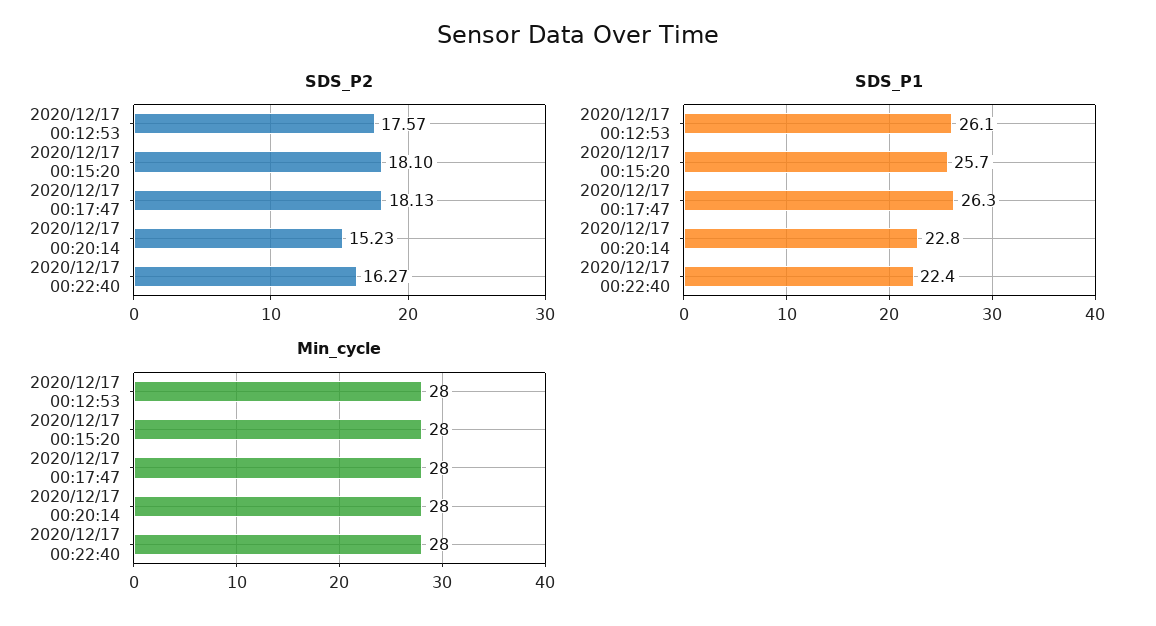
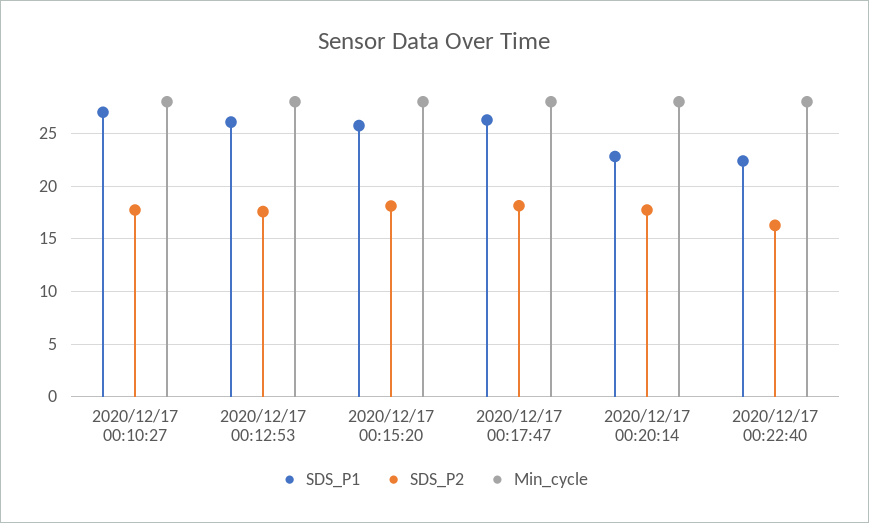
  {
    "SDS_P2": {
      "2020/12/17 00:12:53": 17.57,
      "2020/12/17 00:15:20": 18.1,
      "2020/12/17 00:17:47": 18.13,
-     "2020/12/17 00:20:14": 15.23,
+     "2020/12/17 00:20:14": 18,
-     "2020/12/17 00:22:40": 16.27
+     "2020/12/17 00:22:40": 16.27,
+     "2020/12/17 00:10:27": 18
    },
    "SDS_P1": {
      "2020/12/17 00:12:53": 26.1,
      "2020/12/17 00:15:20": 25.7,
      "2020/12/17 00:17:47": 26.3,
      "2020/12/17 00:20:14": 22.8,
-     "2020/12/17 00:22:40": 22.4
+     "2020/12/17 00:22:40": 22.4,
+     "2020/12/17 00:10:27": 27
    },
    "Min_cycle": {
      "2020/12/17 00:12:53": 28,
      "2020/12/17 00:15:20": 28,
      "2020/12/17 00:17:47": 28,
      "2020/12/17 00:20:14": 28,
-     "2020/12/17 00:22:40": 28
+     "2020/12/17 00:22:40": 28,
+     "2020/12/17 00:10:27": 28
    }
  }

